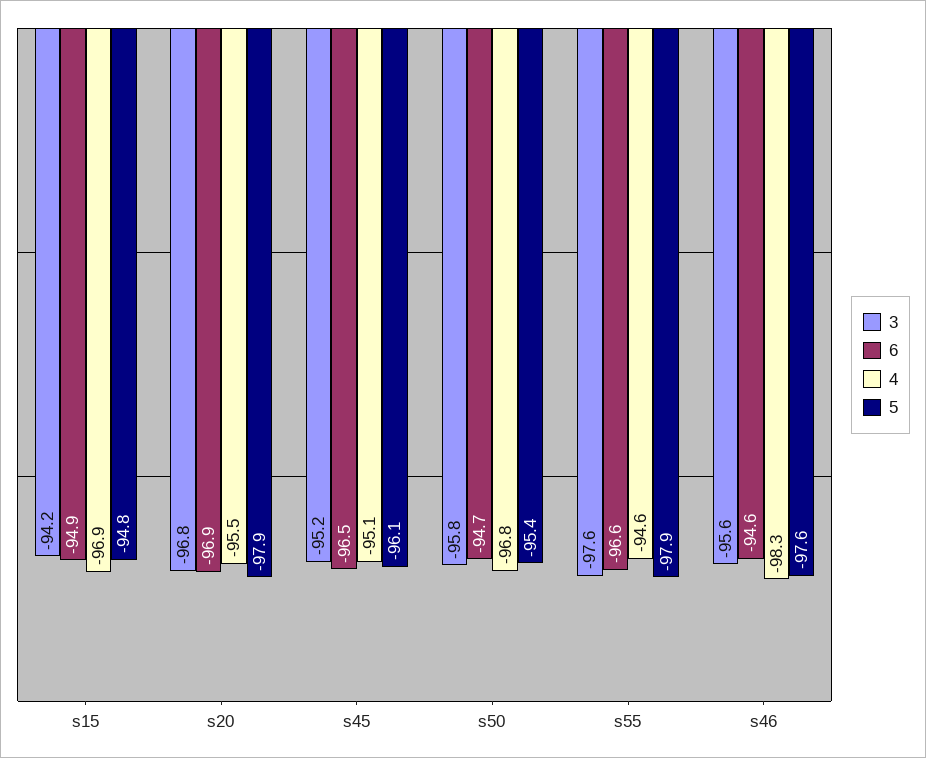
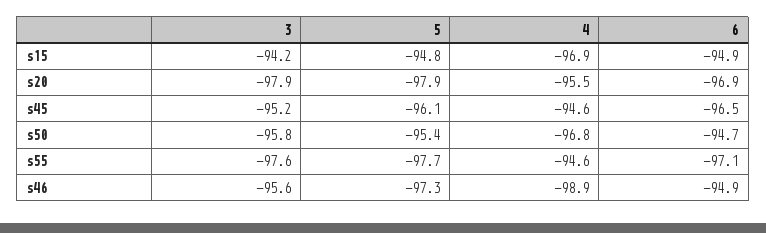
  {
    "3": {
      "s15": -94.2,
-     "s20": -96.8,
+     "s20": -97.9,
      "s45": -95.2,
      "s50": -95.8,
      "s55": -97.6,
      "s46": -95.6
    },
    "6": {
      "s15": -94.9,
      "s20": -96.9,
      "s45": -96.5,
      "s50": -94.7,
-     "s55": -96.6,
+     "s55": -97.1,
-     "s46": -94.6
+     "s46": -94.9
    },
    "4": {
      "s15": -96.9,
      "s20": -95.5,
-     "s45": -95.1,
+     "s45": -94.6,
      "s50": -96.8,
      "s55": -94.6,
-     "s46": -98.3
+     "s46": -98.9
    },
    "5": {
      "s15": -94.8,
      "s20": -97.9,
      "s45": -96.1,
      "s50": -95.4,
-     "s55": -97.9,
+     "s55": -97.7,
-     "s46": -97.6
+     "s46": -97.3
    }
  }

